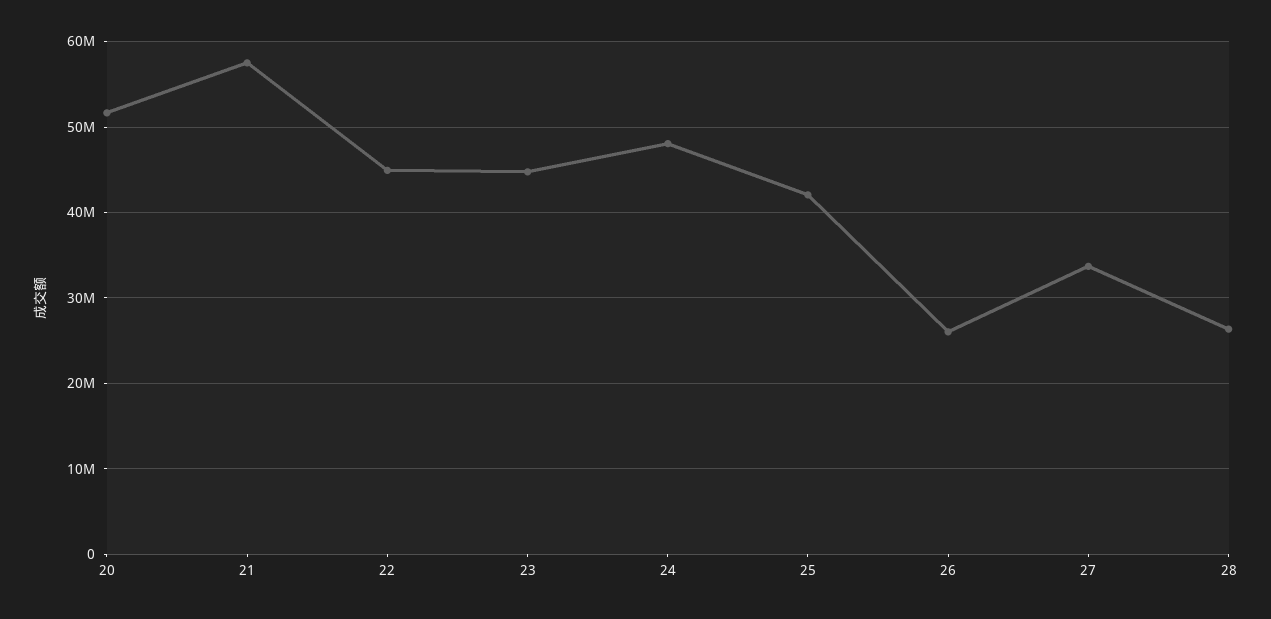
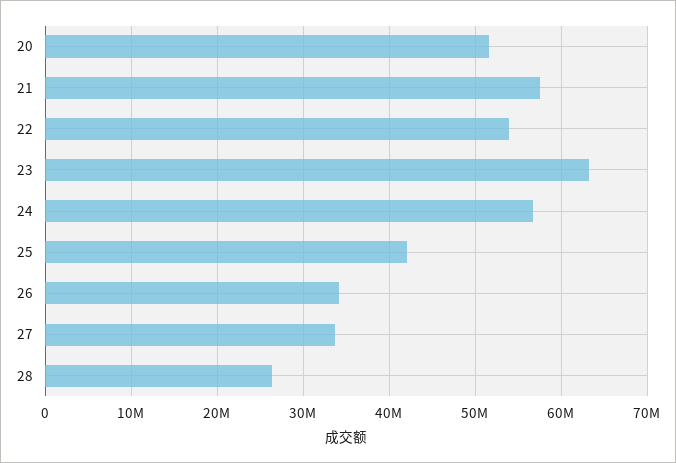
  {
    "20": 52000000,
    "21": 58000000,
-   "22": 45000000,
+   "22": 54000000,
-   "23": 45000000,
+   "23": 63000000,
-   "24": 48000000,
+   "24": 57000000,
    "25": 42000000,
-   "26": 26000000,
+   "26": 34000000,
    "27": 34000000,
    "28": 26000000
  }

